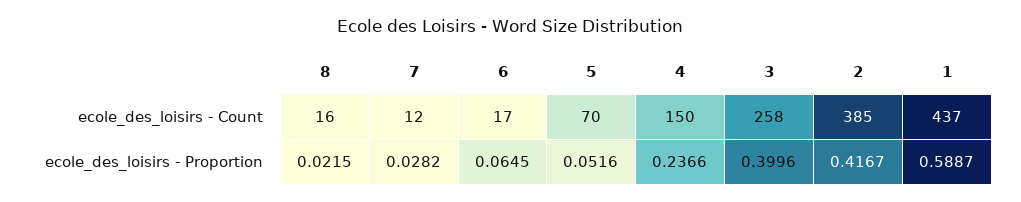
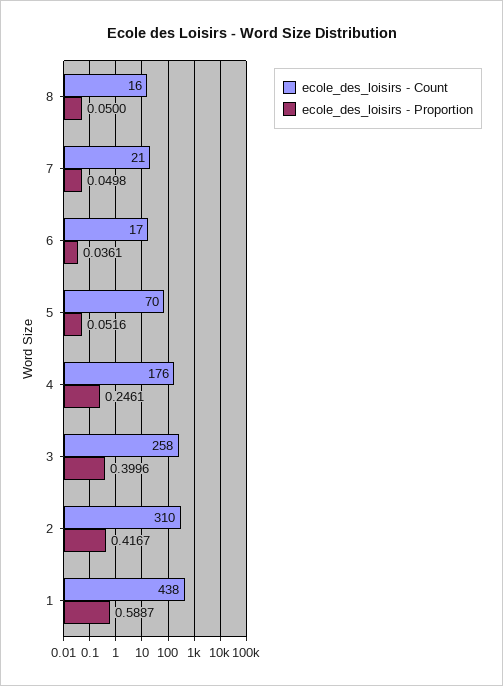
  {
    "ecole_des_loisirs - Count": {
      "8": 16,
-     "7": 12,
+     "7": 21,
      "6": 17,
      "5": 70,
-     "4": 150,
+     "4": 176,
      "3": 258,
-     "2": 385,
+     "2": 310,
-     "1": 437
+     "1": 438
    },
    "ecole_des_loisirs - Proportion": {
-     "8": 0.0215,
+     "8": 0.05,
-     "7": 0.0282,
+     "7": 0.0498,
-     "6": 0.0645,
+     "6": 0.0361,
      "5": 0.0516,
-     "4": 0.2366,
+     "4": 0.2461,
      "3": 0.3996,
      "2": 0.4167,
      "1": 0.5887
    }
  }

